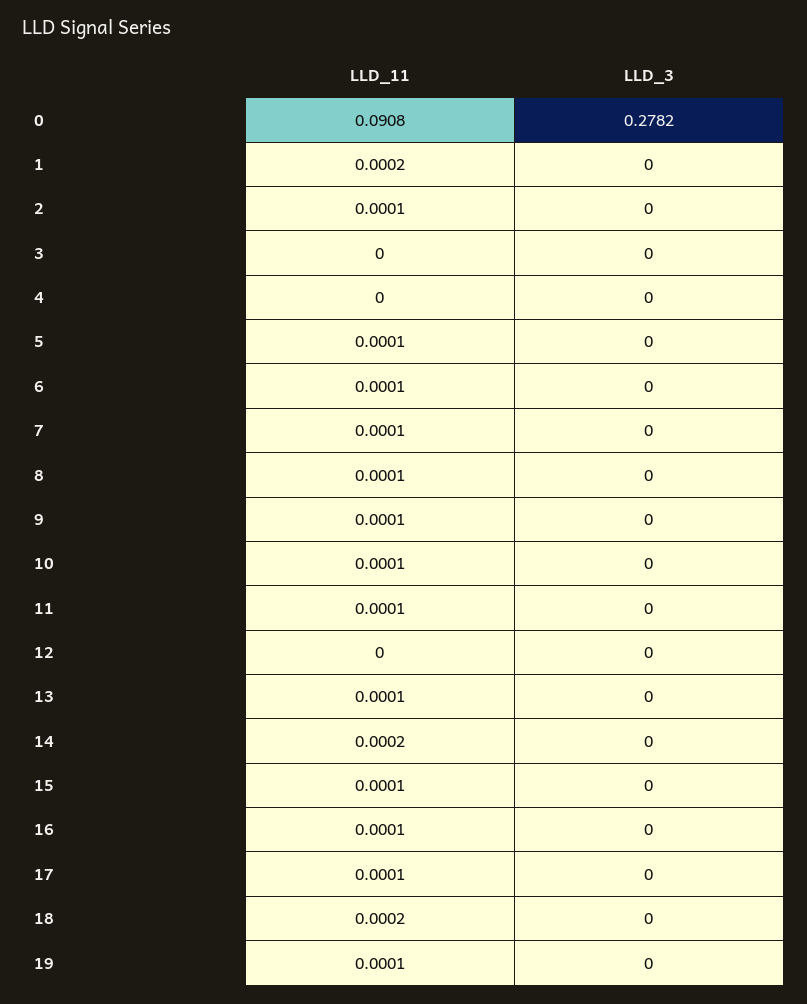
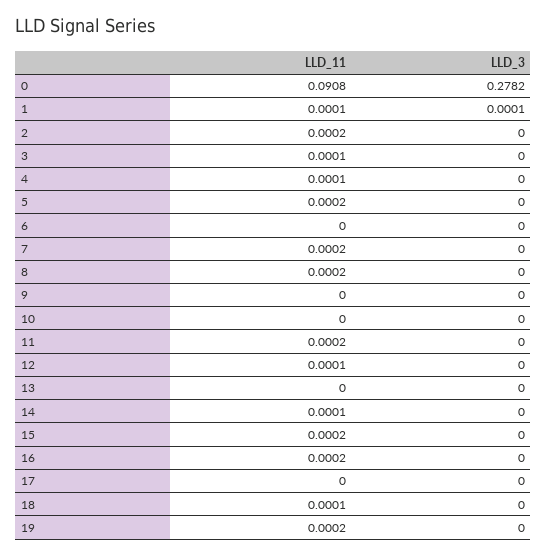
  {
    "LLD_11": {
      "0": 0.0908,
-     "1": 0.0002,
+     "1": 0.0001,
-     "2": 0.0001,
+     "2": 0.0002,
-     "3": 0,
+     "3": 0.0001,
-     "4": 0,
+     "4": 0.0001,
-     "5": 0.0001,
+     "5": 0.0002,
-     "6": 0.0001,
+     "6": 0,
-     "7": 0.0001,
+     "7": 0.0002,
-     "8": 0.0001,
+     "8": 0.0002,
-     "9": 0.0001,
+     "9": 0,
-     "10": 0.0001,
+     "10": 0,
-     "11": 0.0001,
+     "11": 0.0002,
-     "12": 0,
+     "12": 0.0001,
-     "13": 0.0001,
+     "13": 0,
-     "14": 0.0002,
+     "14": 0.0001,
-     "15": 0.0001,
+     "15": 0.0002,
-     "16": 0.0001,
+     "16": 0.0002,
-     "17": 0.0001,
+     "17": 0,
-     "18": 0.0002,
+     "18": 0.0001,
-     "19": 0.0001
+     "19": 0.0002
    },
    "LLD_3": {
      "0": 0.2782,
-     "1": 0,
+     "1": 0.0001,
      "2": 0,
      "3": 0,
      "4": 0,
      "5": 0,
      "6": 0,
      "7": 0,
      "8": 0,
      "9": 0,
      "10": 0,
      "11": 0,
      "12": 0,
      "13": 0,
      "14": 0,
      "15": 0,
      "16": 0,
      "17": 0,
      "18": 0,
      "19": 0
    }
  }

